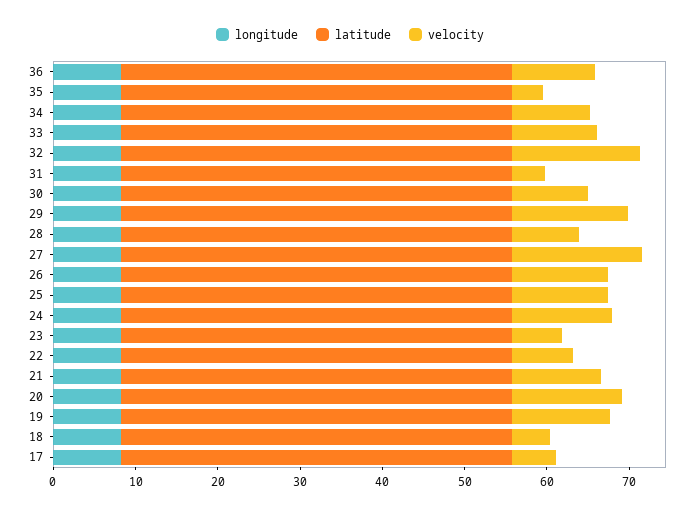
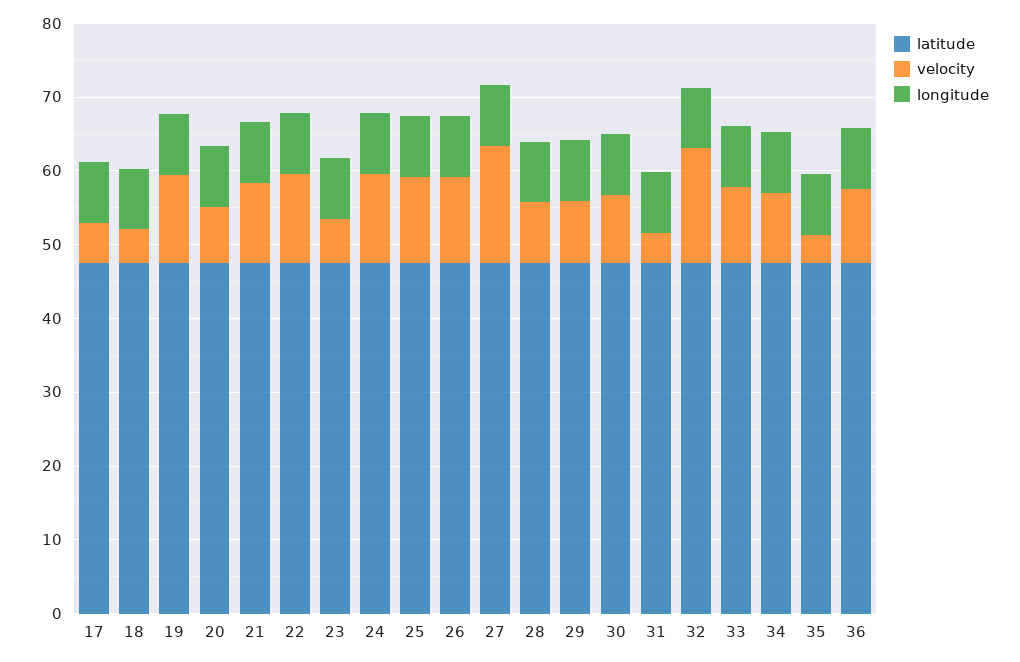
  {
    "longitude": {
      "36": 8,
      "35": 8,
      "34": 8,
      "33": 8,
      "32": 8,
      "31": 8,
      "30": 8,
      "29": 8,
      "28": 8,
      "27": 8,
      "26": 8,
      "25": 8,
      "24": 8,
      "23": 8,
      "22": 8,
      "21": 8,
      "20": 8,
      "19": 8,
      "18": 8,
      "17": 8
    },
    "latitude": {
      "36": 48,
      "35": 48,
      "34": 48,
      "33": 48,
      "32": 48,
      "31": 48,
      "30": 48,
      "29": 48,
      "28": 48,
      "27": 48,
      "26": 48,
      "25": 48,
      "24": 48,
      "23": 48,
      "22": 48,
      "21": 48,
      "20": 48,
      "19": 48,
      "18": 48,
      "17": 48
    },
    "velocity": {
      "36": 10,
      "35": 4,
      "34": 10,
      "33": 10,
      "32": 16,
      "31": 4,
      "30": 10,
-     "29": 14,
+     "29": 8,
      "28": 8,
      "27": 16,
      "26": 12,
      "25": 12,
      "24": 12,
      "23": 6,
-     "22": 8,
+     "22": 12,
      "21": 10,
-     "20": 14,
+     "20": 8,
      "19": 12,
      "18": 4,
      "17": 6
    }
  }

